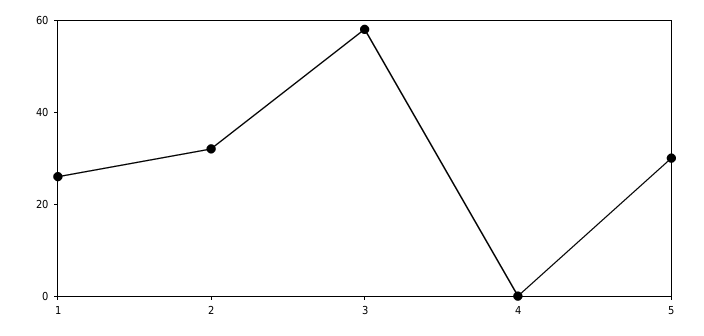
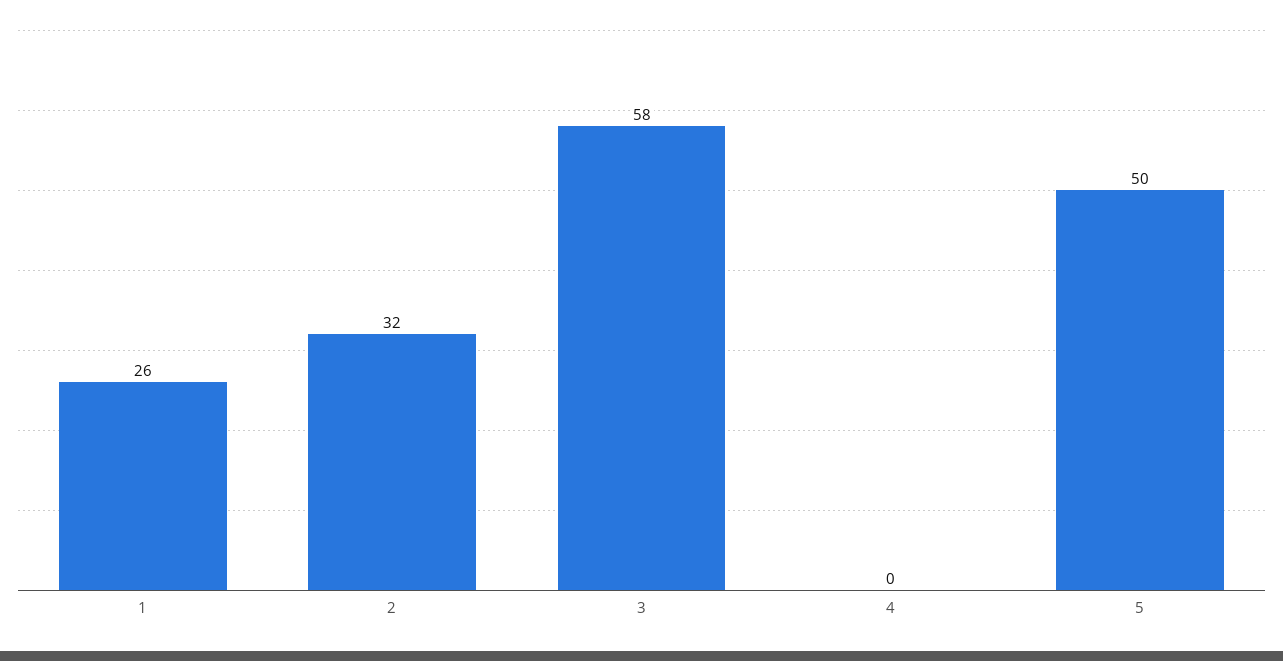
  {
    "1": 26,
    "2": 32,
    "3": 58,
    "4": 0,
-   "5": 30
+   "5": 50
  }

